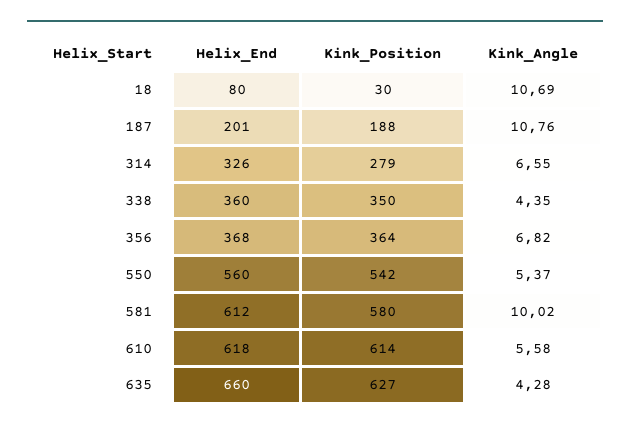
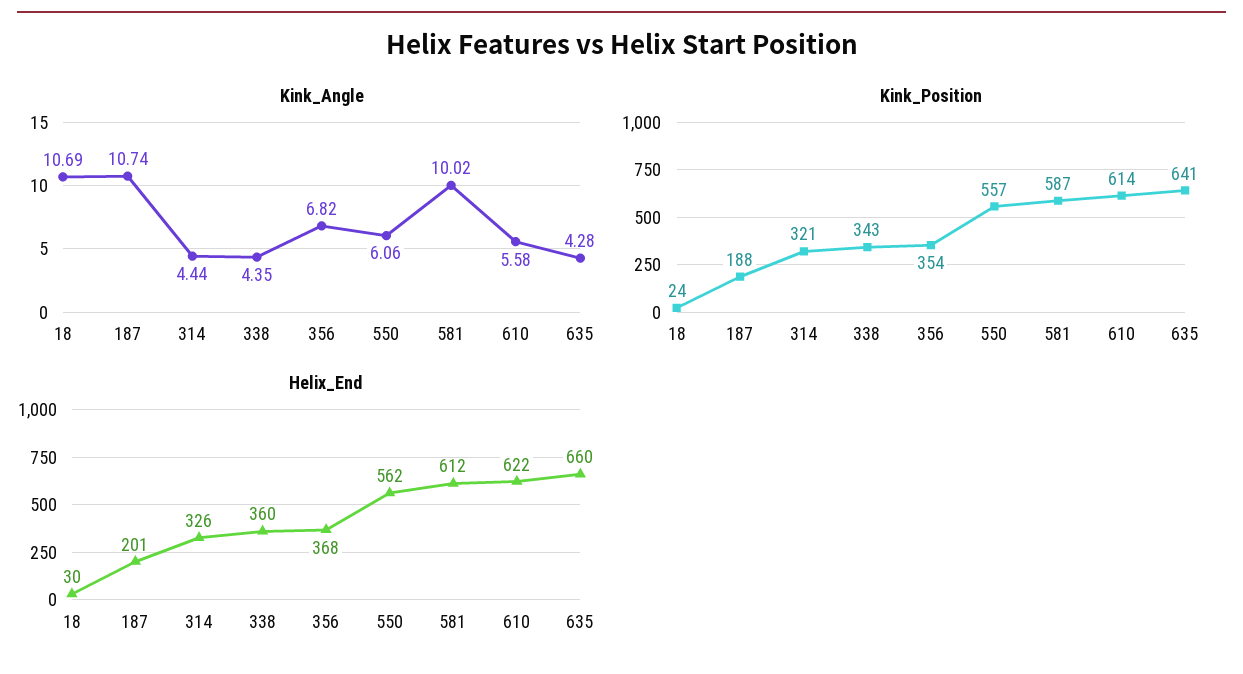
  {
    "Helix_End": {
-     "18": 80,
+     "18": 30,
      "187": 201,
      "314": 326,
      "338": 360,
      "356": 368,
-     "550": 560,
+     "550": 562,
      "581": 612,
-     "610": 618,
+     "610": 622,
      "635": 660
    },
    "Kink_Position": {
-     "18": 30,
+     "18": 24,
      "187": 188,
-     "314": 279,
+     "314": 321,
-     "338": 350,
+     "338": 343,
-     "356": 364,
+     "356": 354,
-     "550": 542,
+     "550": 557,
-     "581": 580,
+     "581": 587,
      "610": 614,
-     "635": 627
+     "635": 641
    },
    "Kink_Angle": {
      "18": 10.69,
-     "187": 10.76,
+     "187": 10.74,
-     "314": 6.55,
+     "314": 4.44,
      "338": 4.35,
      "356": 6.82,
-     "550": 5.37,
+     "550": 6.06,
      "581": 10.02,
      "610": 5.58,
      "635": 4.28
    }
  }

